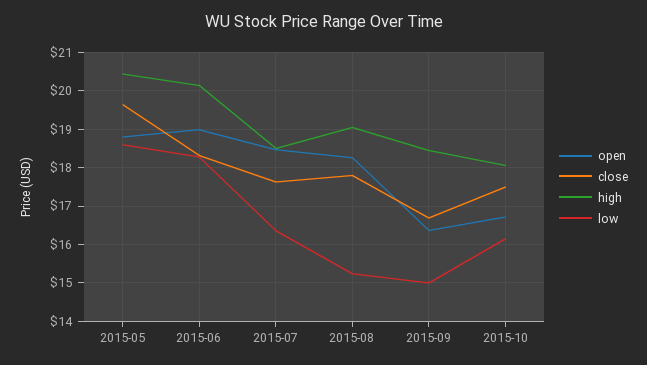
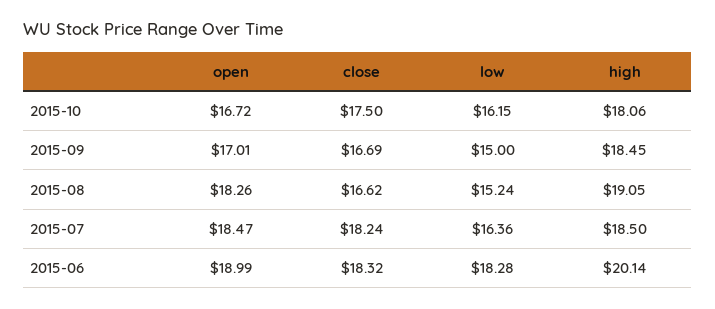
  {
    "open": {
-     "2015-05": 18.8,
      "2015-06": 18.99,
      "2015-07": 18.47,
      "2015-08": 18.26,
-     "2015-09": 16.4,
+     "2015-09": 17.01,
      "2015-10": 16.72
    },
    "close": {
-     "2015-05": 19.6,
      "2015-06": 18.32,
-     "2015-07": 17.6,
+     "2015-07": 18.24,
-     "2015-08": 17.8,
+     "2015-08": 16.62,
      "2015-09": 16.69,
      "2015-10": 17.5
    },
    "high": {
-     "2015-05": 20.4,
      "2015-06": 20.14,
      "2015-07": 18.5,
      "2015-08": 19.05,
      "2015-09": 18.45,
      "2015-10": 18.06
    },
    "low": {
-     "2015-05": 18.6,
      "2015-06": 18.28,
      "2015-07": 16.36,
      "2015-08": 15.24,
      "2015-09": 15,
      "2015-10": 16.15
    }
  }

